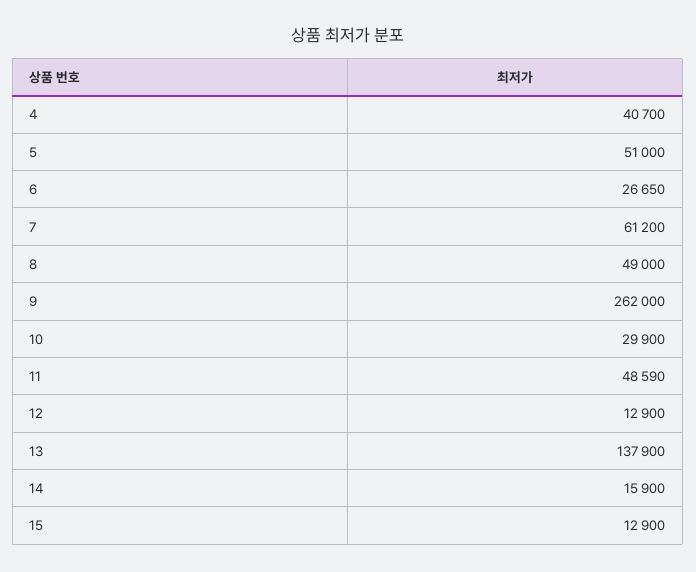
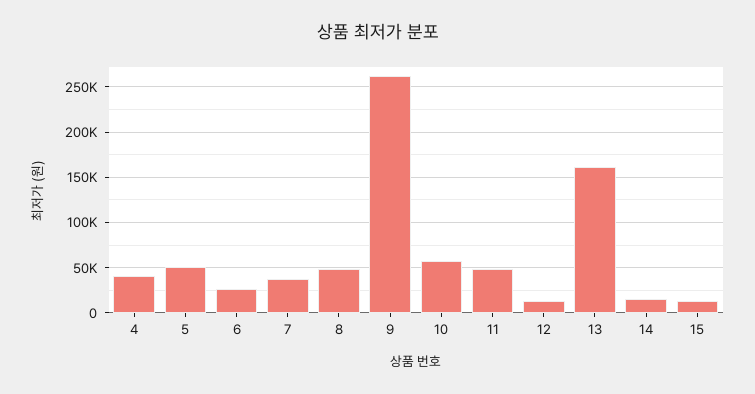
  {
    "4": 40700,
    "5": 51000,
    "6": 26650,
-   "7": 61200,
+   "7": 40000,
    "8": 49000,
    "9": 262000,
-   "10": 29900,
+   "10": 60000,
    "11": 48590,
    "12": 12900,
-   "13": 137900,
+   "13": 160000,
    "14": 15900,
    "15": 12900
  }

